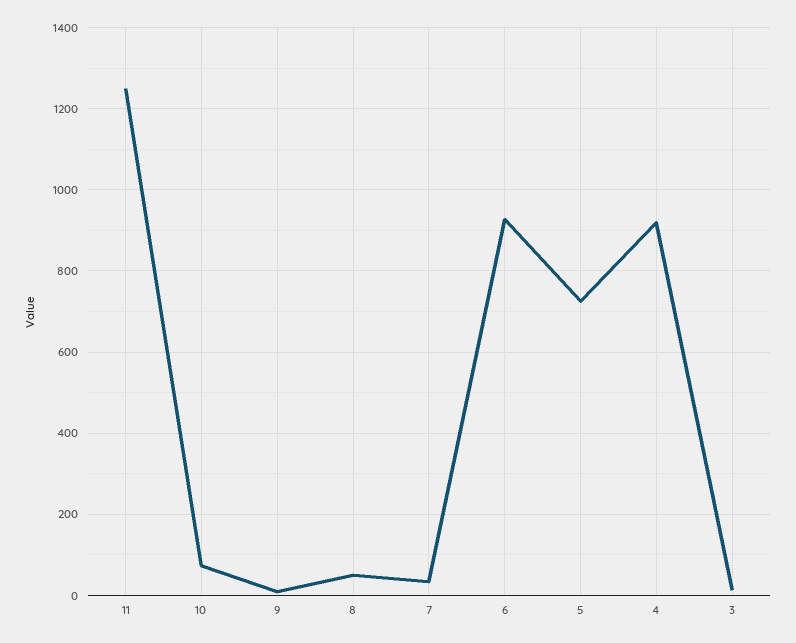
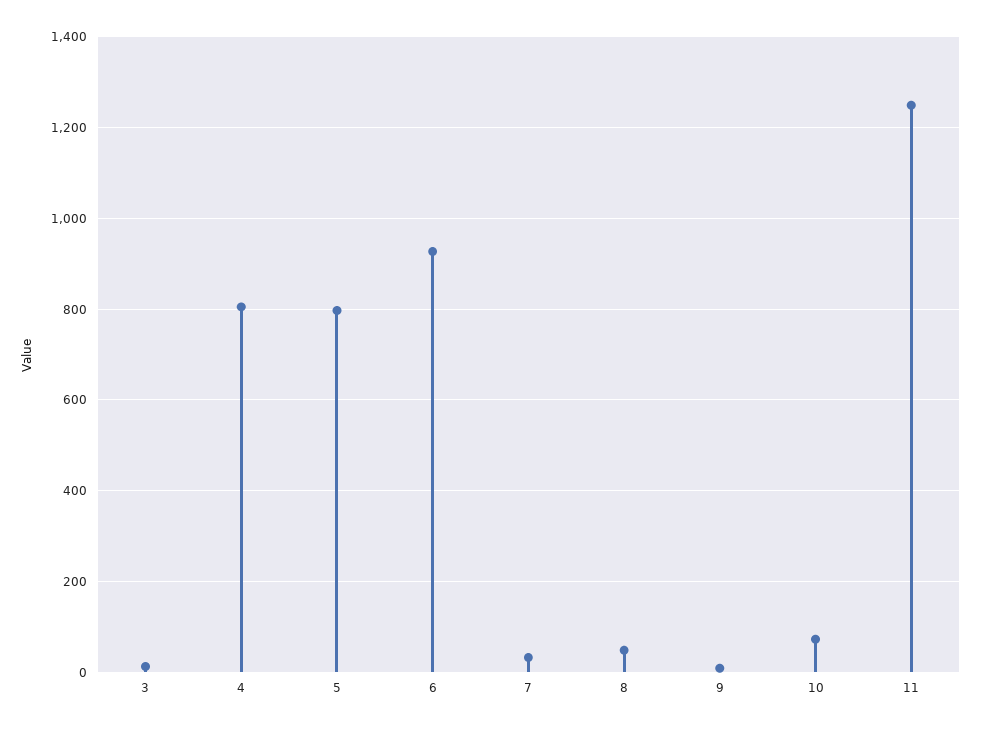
  {
    "11": 1240,
    "10": 80,
    "9": 0,
    "8": 40,
    "7": 40,
    "6": 920,
-   "5": 720,
+   "5": 800,
-   "4": 920,
+   "4": 800,
    "3": 20
  }

